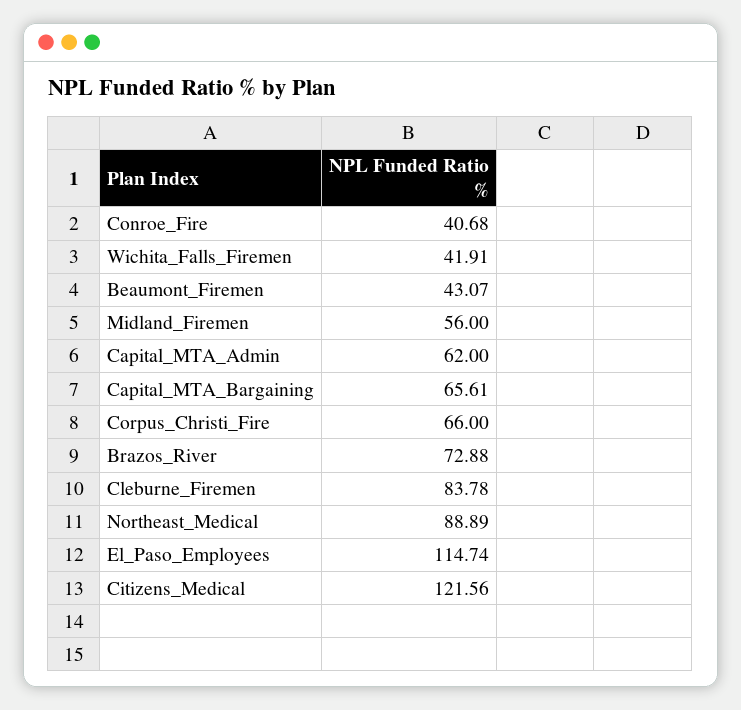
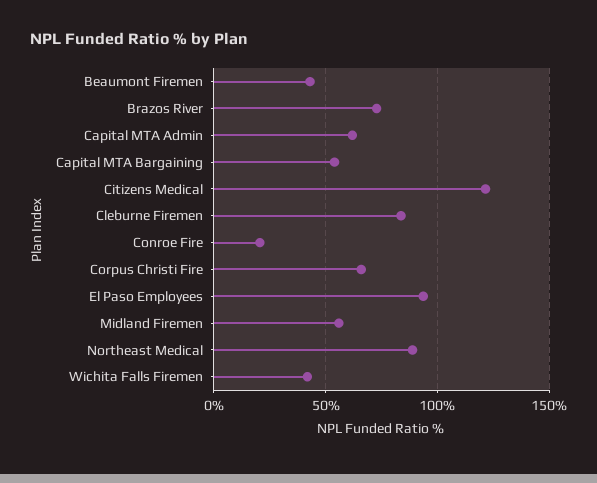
  {
-   "Conroe_Fire": 40.68,
+   "Conroe_Fire": 20,
    "Wichita_Falls_Firemen": 41.91,
    "Beaumont_Firemen": 43.07,
    "Midland_Firemen": 56,
    "Capital_MTA_Admin": 62,
-   "Capital_MTA_Bargaining": 65.61,
+   "Capital_MTA_Bargaining": 55,
    "Corpus_Christi_Fire": 66,
    "Brazos_River": 72.88,
    "Cleburne_Firemen": 83.78,
    "Northeast_Medical": 88.89,
-   "El_Paso_Employees": 114.74,
+   "El_Paso_Employees": 95,
    "Citizens_Medical": 121.56
  }

